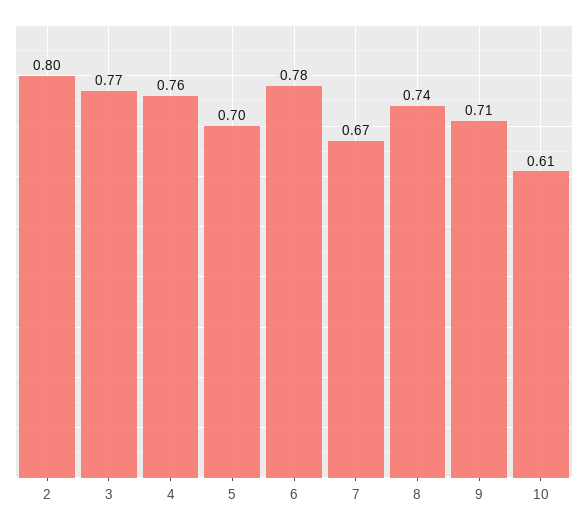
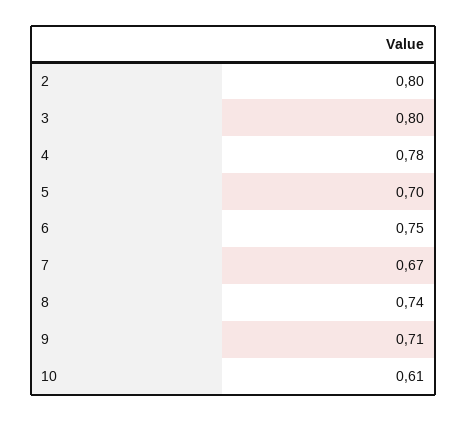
  {
    "2": 0.8,
-   "3": 0.77,
+   "3": 0.8,
-   "4": 0.76,
+   "4": 0.78,
    "5": 0.7,
-   "6": 0.78,
+   "6": 0.75,
    "7": 0.67,
    "8": 0.74,
    "9": 0.71,
    "10": 0.61
  }

